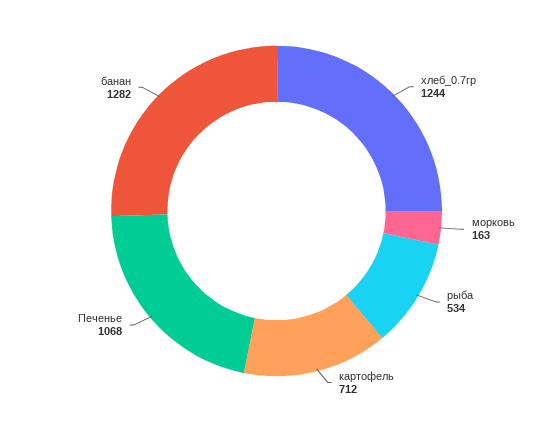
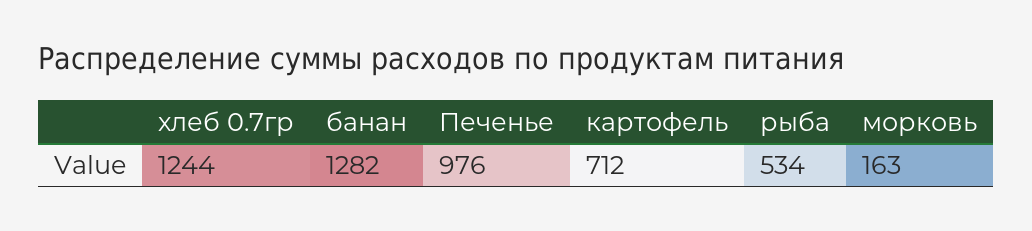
  {
    "хлеб_0.7гр": 1244,
    "морковь": 163,
    "рыба": 534,
    "картофель": 712,
-   "Печенье": 1068,
+   "Печенье": 976,
    "банан": 1282
  }

